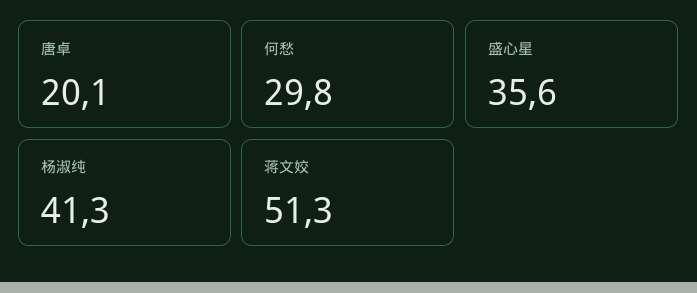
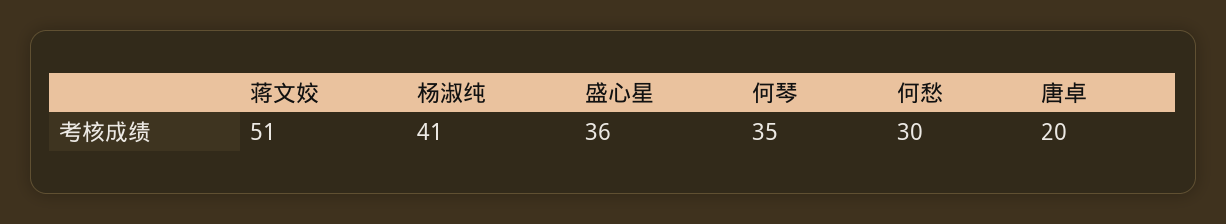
  {
    "唐卓": 20.1,
    "何愁": 29.8,
    "盛心星": 35.6,
    "杨淑纯": 41.3,
-   "蒋文姣": 51.3
+   "蒋文姣": 51.3,
+   "何琴": 35
  }

